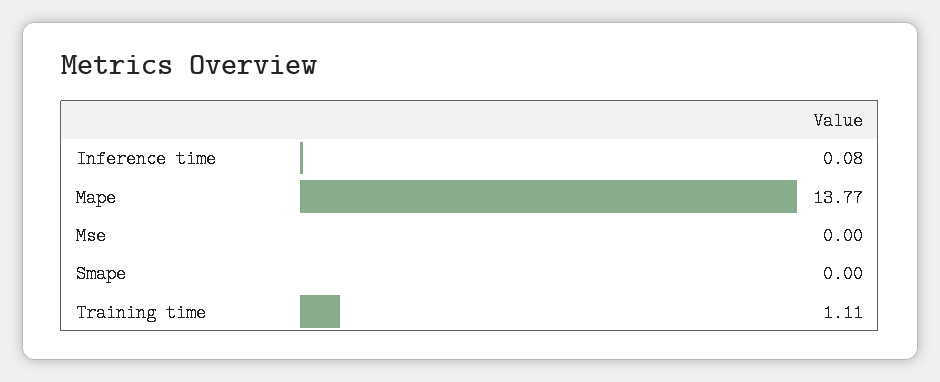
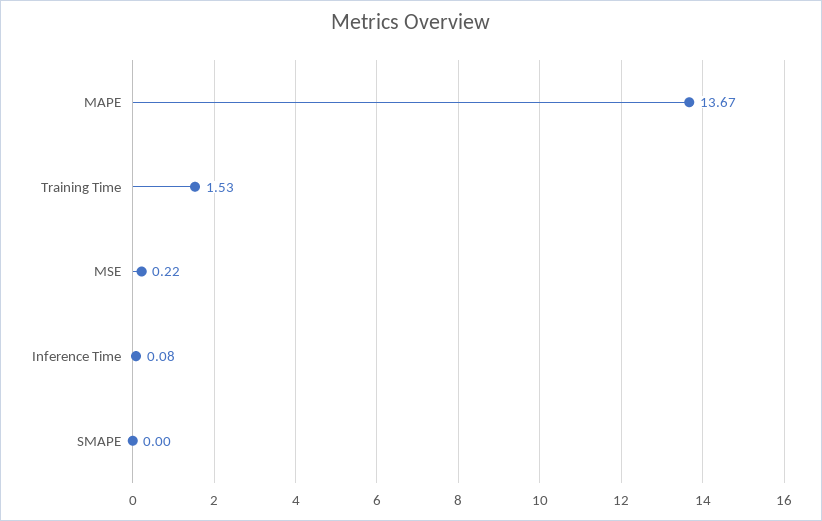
  {
    "Inference time": 0.08,
-   "Mape": 13.77,
+   "Mape": 13.67,
-   "Mse": 0,
+   "Mse": 0.22,
    "Smape": 0,
-   "Training time": 1.11
+   "Training time": 1.53
  }

